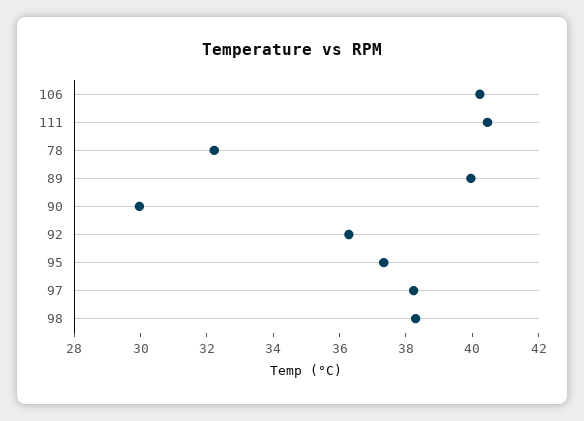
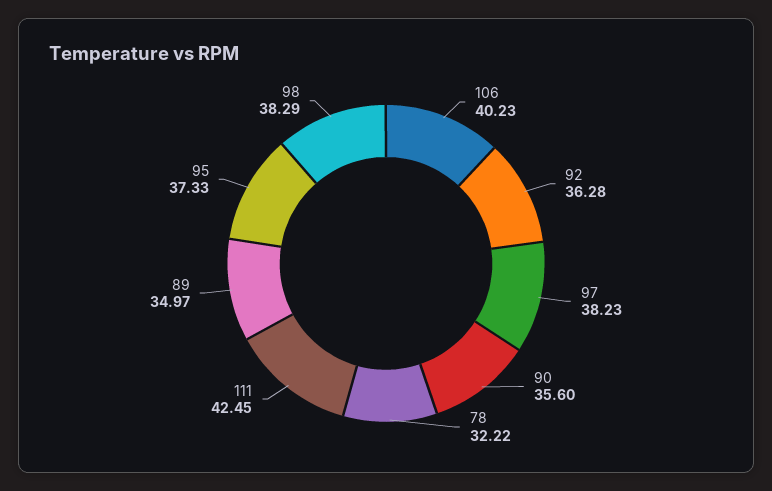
  {
    "106": 40.23,
-   "111": 40.5,
+   "111": 42.45,
    "78": 32.22,
-   "89": 40,
+   "89": 34.97,
-   "90": 30,
+   "90": 35.6,
    "92": 36.28,
    "95": 37.33,
    "97": 38.23,
    "98": 38.29
  }

